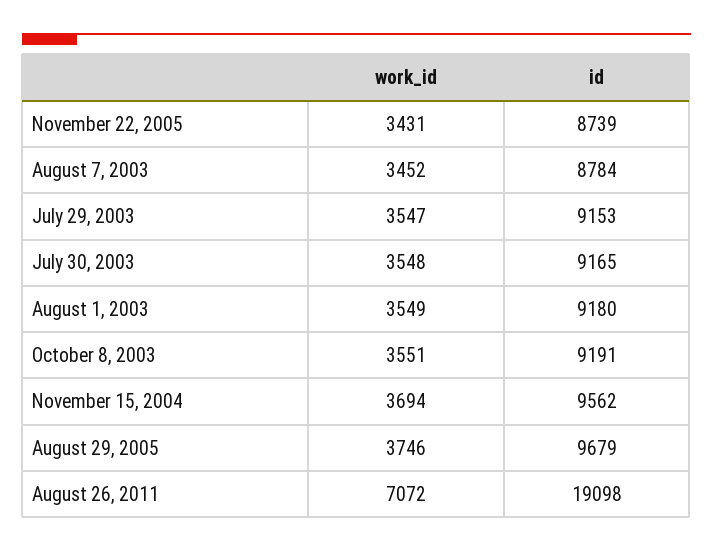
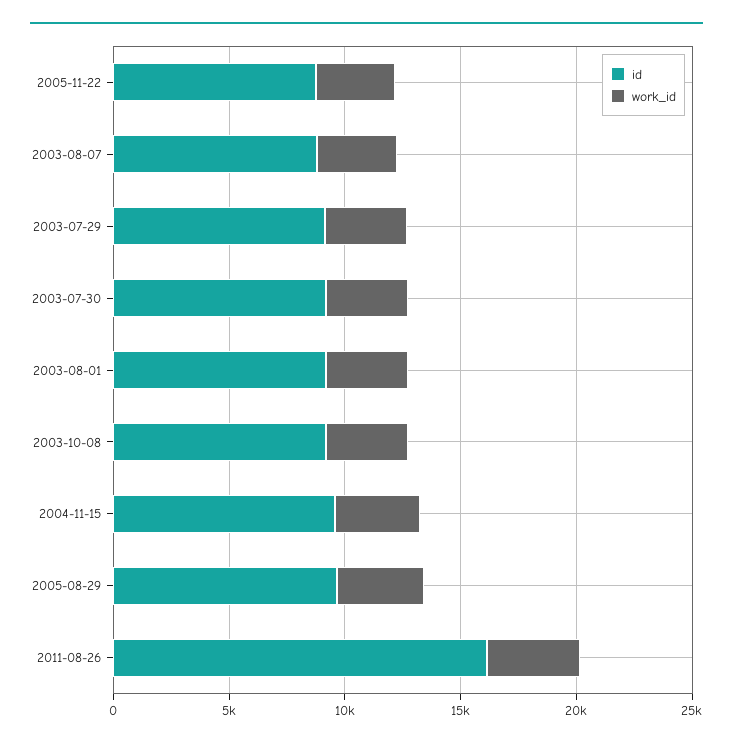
  {
    "work_id": {
      "November 22, 2005": 3431,
      "August 7, 2003": 3452,
      "July 29, 2003": 3547,
      "July 30, 2003": 3548,
      "August 1, 2003": 3549,
      "October 8, 2003": 3551,
      "November 15, 2004": 3694,
      "August 29, 2005": 3746,
-     "August 26, 2011": 7072
+     "August 26, 2011": 4000
    },
    "id": {
      "November 22, 2005": 8739,
      "August 7, 2003": 8784,
      "July 29, 2003": 9153,
      "July 30, 2003": 9165,
      "August 1, 2003": 9180,
      "October 8, 2003": 9191,
      "November 15, 2004": 9562,
      "August 29, 2005": 9679,
-     "August 26, 2011": 19098
+     "August 26, 2011": 16000
    }
  }

